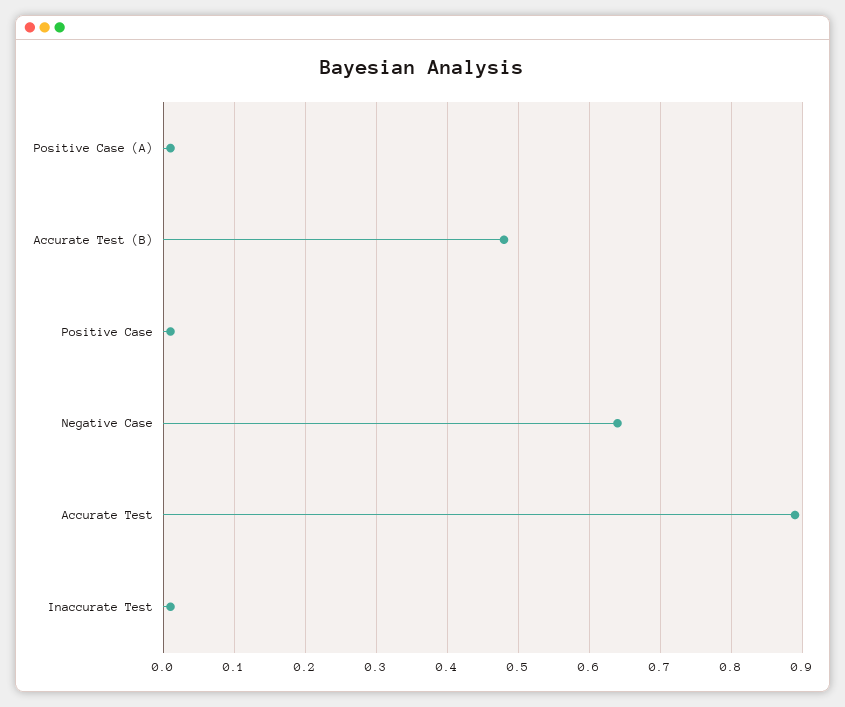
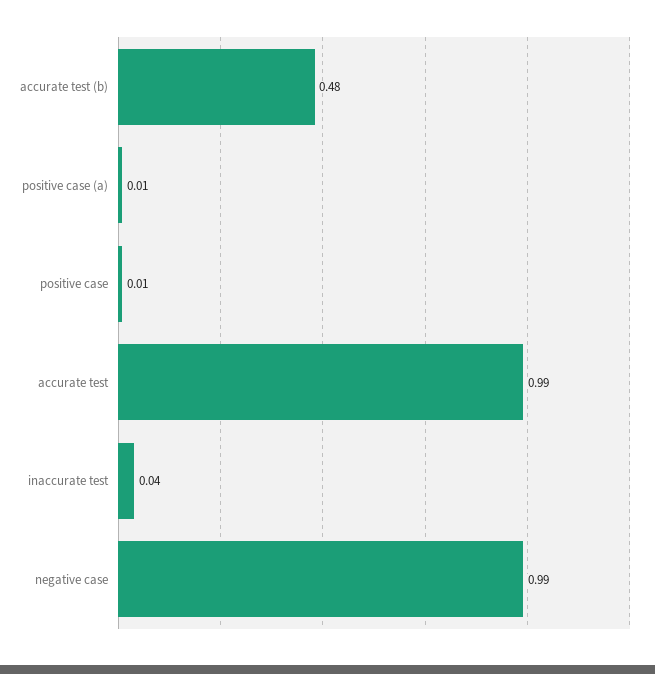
  {
    "Positive Case (A)": 0.01,
    "Accurate Test (B)": 0.48,
    "Positive Case": 0.01,
-   "Negative Case": 0.64,
+   "Negative Case": 0.99,
-   "Accurate Test": 0.89,
+   "Accurate Test": 0.99,
-   "Inaccurate Test": 0.01
+   "Inaccurate Test": 0.04
  }

